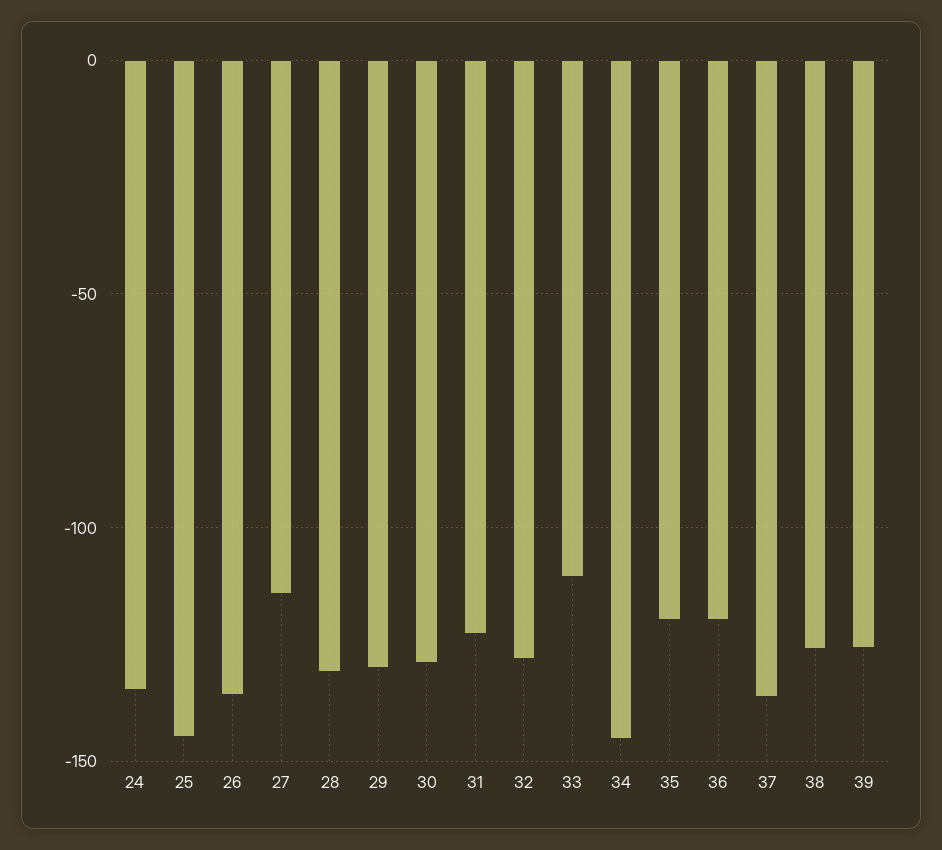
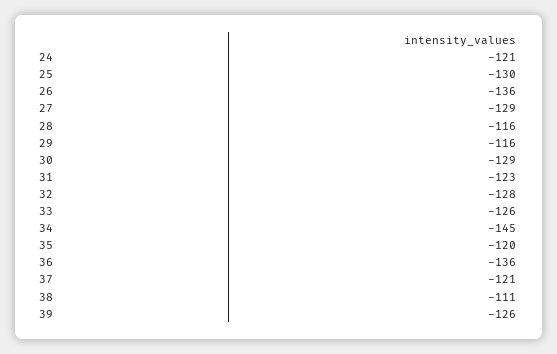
  {
-   "24": -135,
+   "24": -121,
-   "25": -145,
+   "25": -130,
    "26": -136,
-   "27": -115,
+   "27": -129,
-   "28": -130,
+   "28": -116,
-   "29": -130,
+   "29": -116,
    "30": -129,
    "31": -123,
    "32": -128,
-   "33": -110,
+   "33": -126,
    "34": -145,
    "35": -120,
-   "36": -120,
+   "36": -136,
-   "37": -135,
+   "37": -121,
-   "38": -125,
+   "38": -111,
    "39": -126
  }

